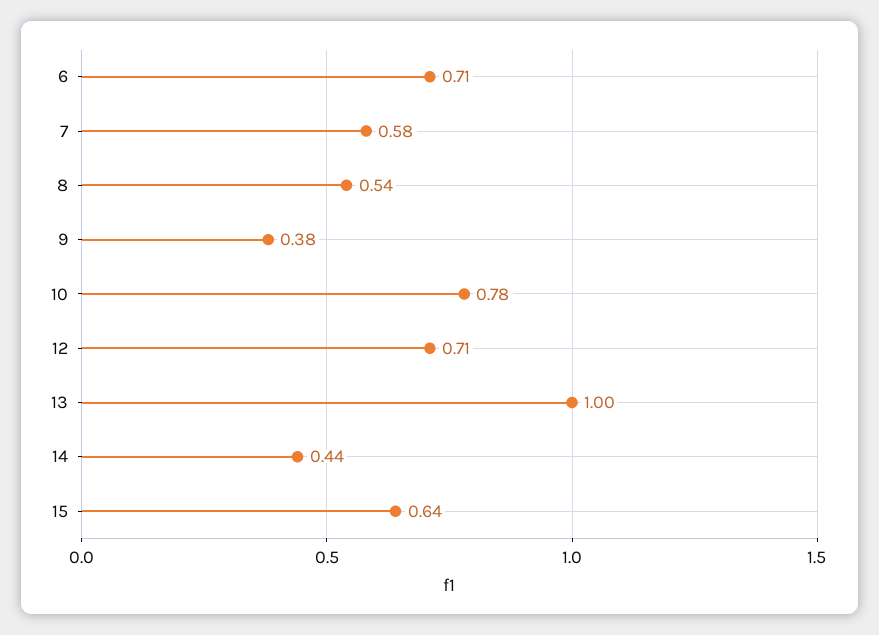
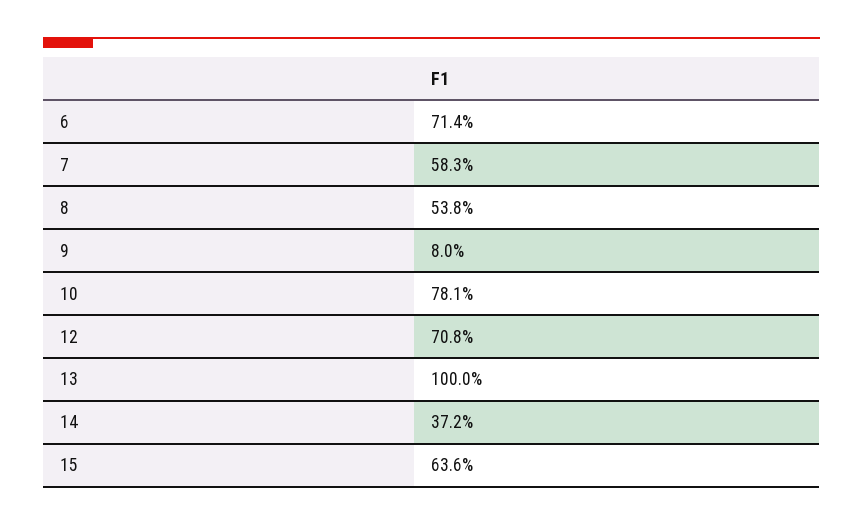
  {
    "6": 0.714,
    "7": 0.583,
    "8": 0.538,
-   "9": 0.38,
+   "9": 0.08,
    "10": 0.781,
    "12": 0.708,
    "13": 1,
-   "14": 0.44,
+   "14": 0.372,
    "15": 0.636
  }

